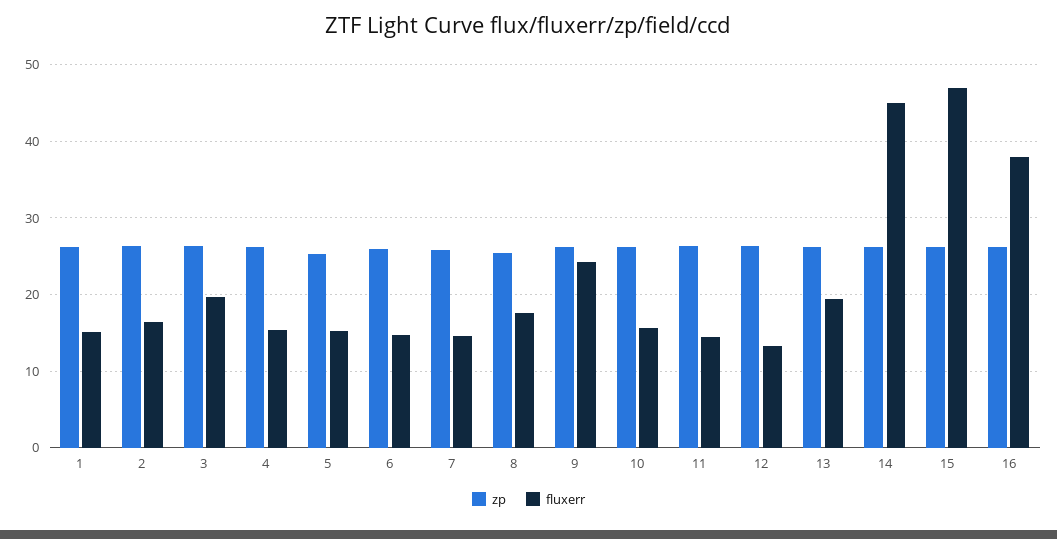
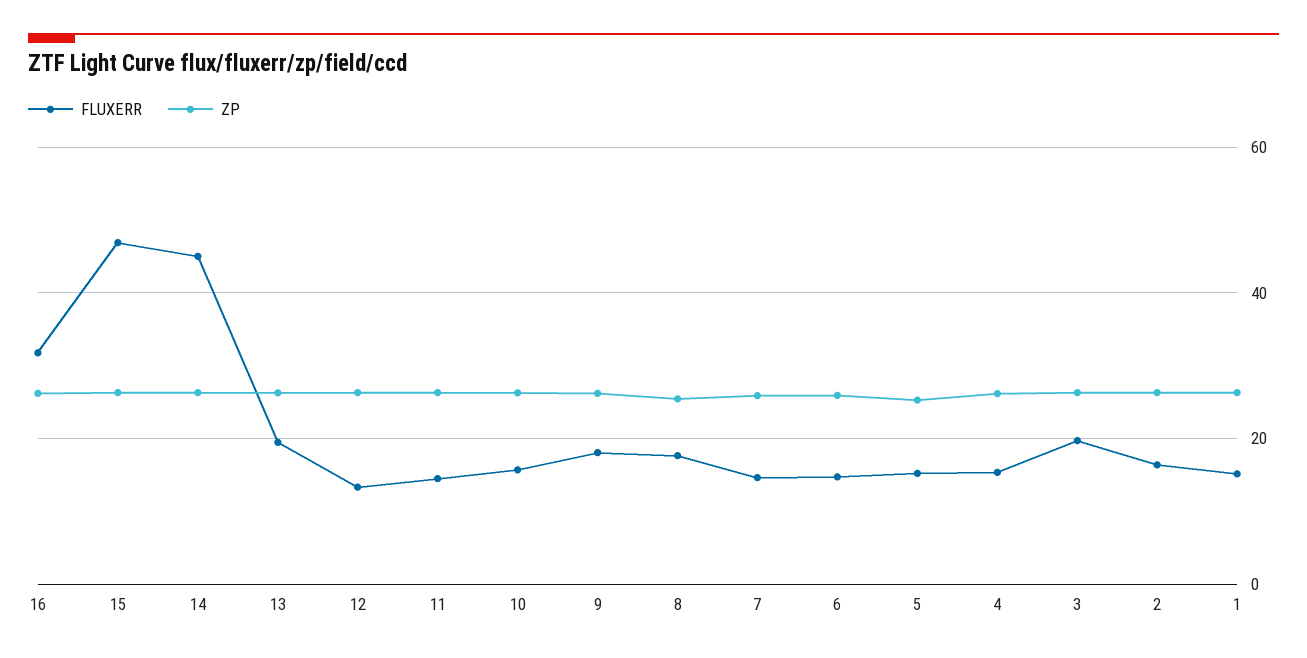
  {
    "zp": {
      "1": 26,
      "2": 26,
      "3": 26,
      "4": 26,
      "5": 25,
      "6": 26,
      "7": 26,
      "8": 25,
      "9": 26,
      "10": 26,
      "11": 26,
      "12": 26,
      "13": 26,
      "14": 26,
      "15": 26,
      "16": 26
    },
    "fluxerr": {
      "1": 15,
      "2": 16,
      "3": 20,
      "4": 15,
      "5": 15,
      "6": 15,
      "7": 15,
      "8": 18,
-     "9": 24,
+     "9": 18,
      "10": 16,
      "11": 14,
      "12": 13,
      "13": 19,
      "14": 45,
      "15": 47,
-     "16": 38
+     "16": 32
    }
  }

